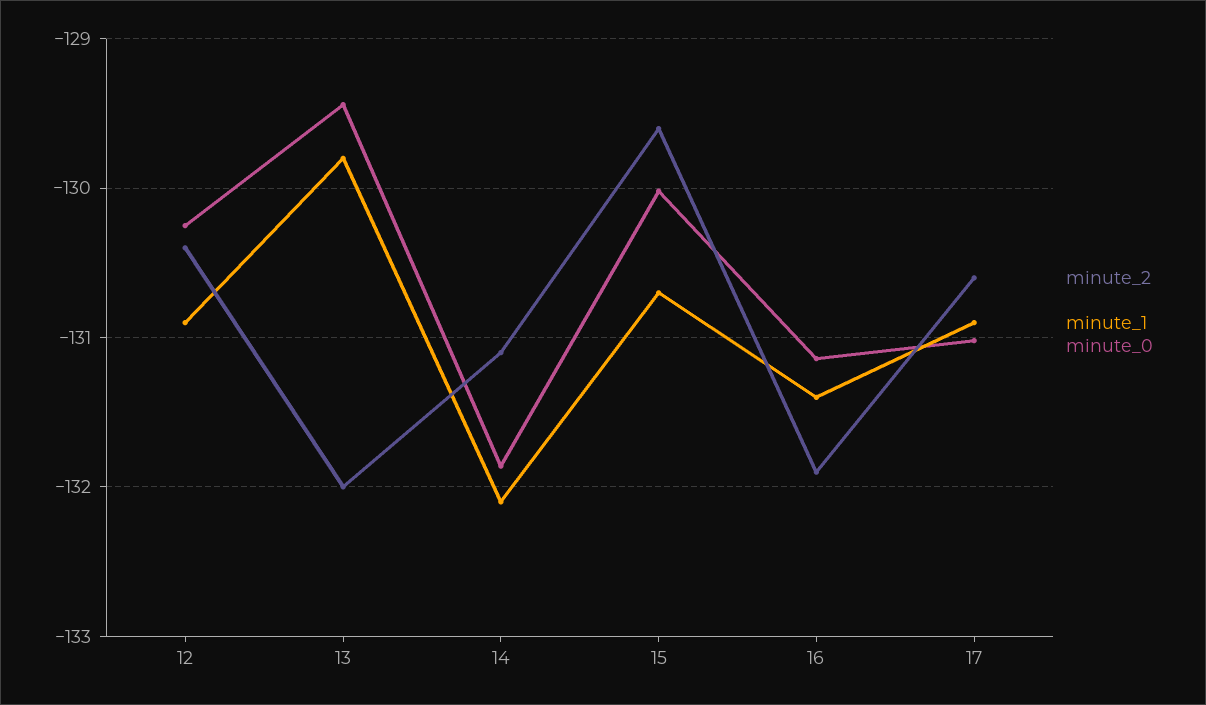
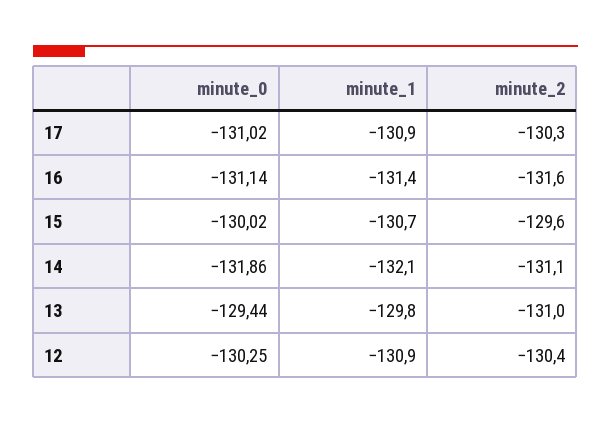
  {
    "minute_2": {
      "12": -130.4,
-     "13": -132,
+     "13": -131,
      "14": -131.1,
      "15": -129.6,
-     "16": -131.9,
+     "16": -131.6,
-     "17": -130.6
+     "17": -130.3
    },
    "minute_1": {
      "12": -130.9,
      "13": -129.8,
      "14": -132.1,
      "15": -130.7,
      "16": -131.4,
      "17": -130.9
    },
    "minute_0": {
      "12": -130.25,
      "13": -129.44,
      "14": -131.86,
      "15": -130.02,
      "16": -131.14,
      "17": -131.02
    }
  }

